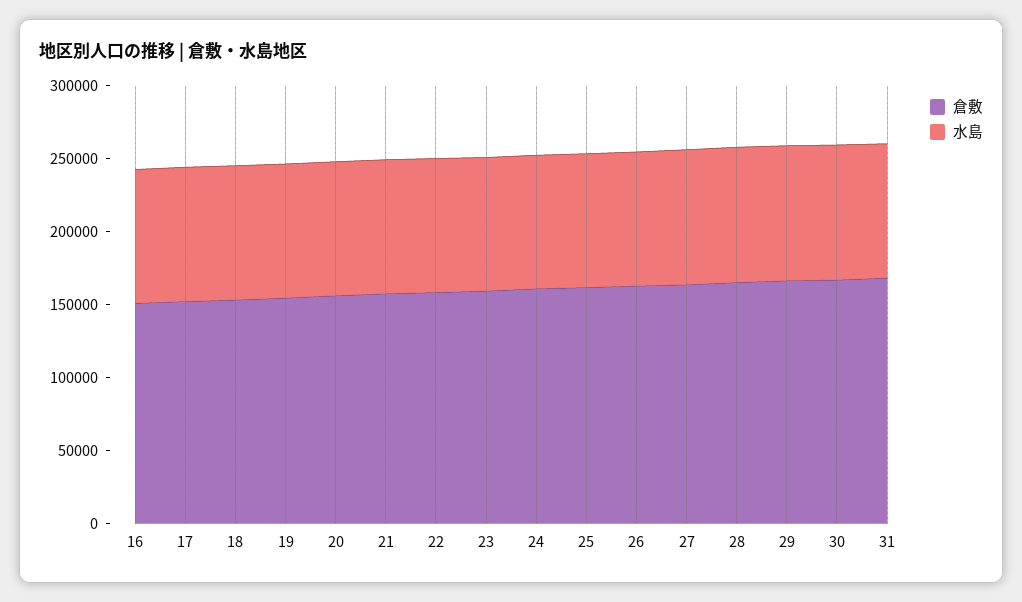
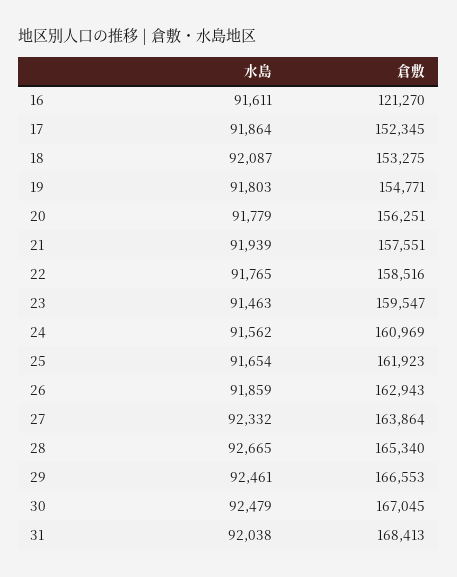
  {
    "倉敷": {
-     "16": 150000,
+     "16": 121270,
      "17": 152345,
      "18": 153275,
      "19": 154771,
      "20": 156251,
      "21": 157551,
      "22": 158516,
      "23": 159547,
      "24": 160969,
      "25": 161923,
      "26": 162943,
      "27": 163864,
      "28": 165340,
      "29": 166553,
      "30": 167045,
      "31": 168413
    },
    "水島": {
      "16": 91611,
      "17": 91864,
      "18": 92087,
      "19": 91803,
      "20": 91779,
      "21": 91939,
      "22": 91765,
      "23": 91463,
      "24": 91562,
      "25": 91654,
      "26": 91859,
      "27": 92332,
      "28": 92665,
      "29": 92461,
      "30": 92479,
      "31": 92038
    }
  }

